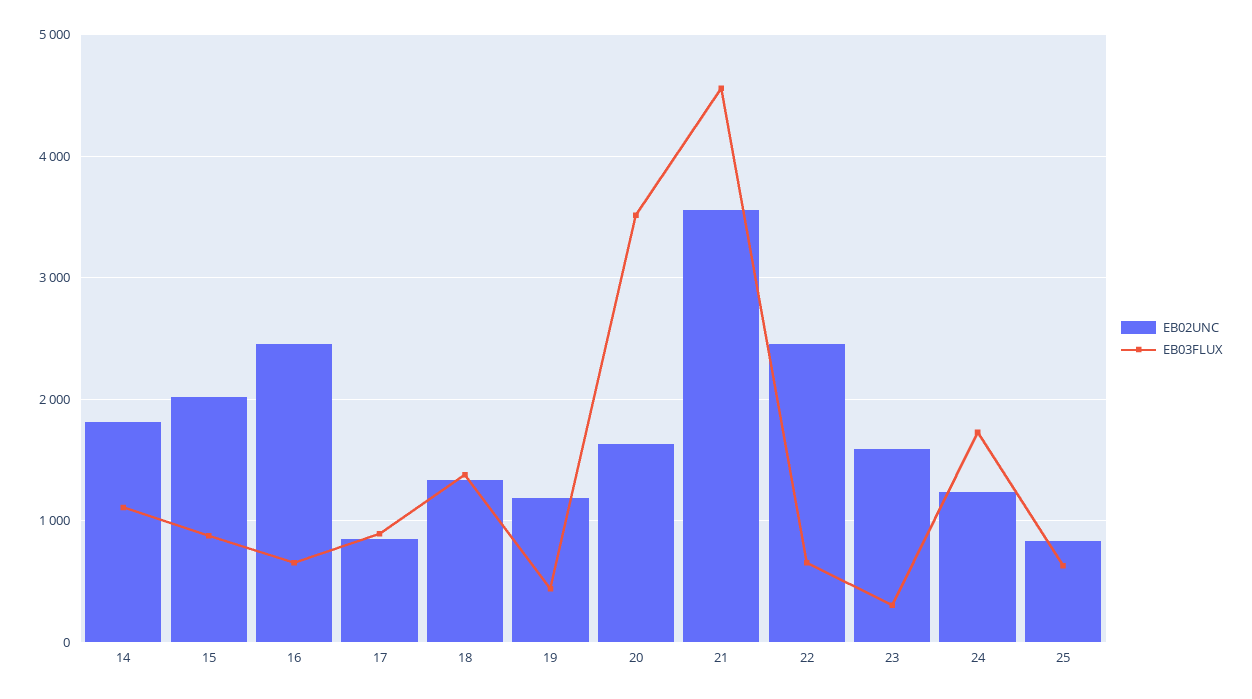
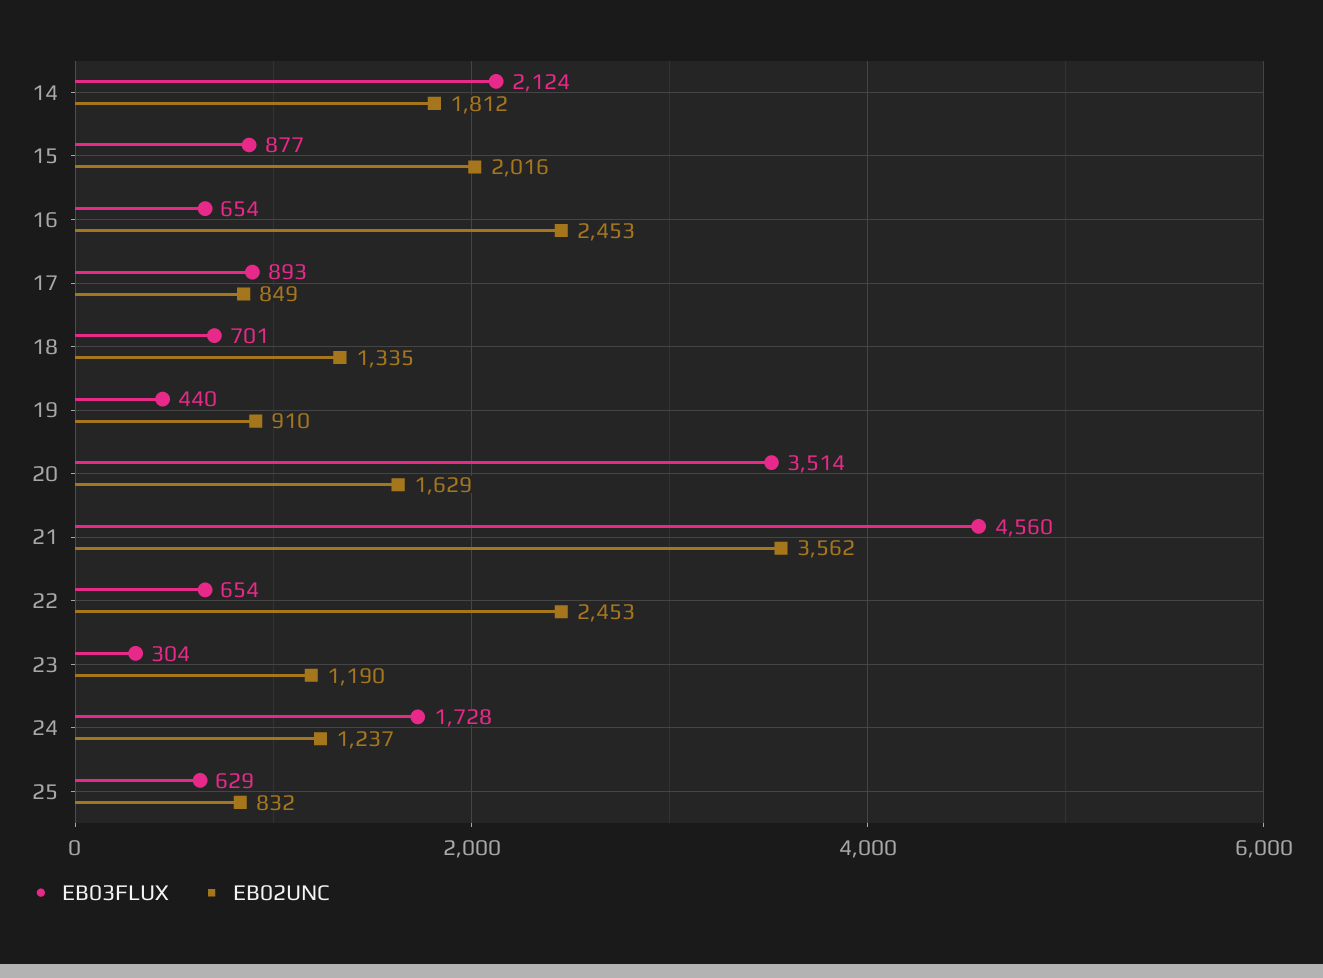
  {
    "EB02UNC": {
      "14": 1812,
      "15": 2016,
      "16": 2453,
      "17": 849,
      "18": 1335,
-     "19": 1200,
+     "19": 910,
      "20": 1629,
      "21": 3562,
      "22": 2453,
-     "23": 1600,
+     "23": 1190,
      "24": 1237,
      "25": 832
    },
    "EB03FLUX": {
-     "14": 1100,
+     "14": 2124,
      "15": 877,
      "16": 654,
      "17": 893,
-     "18": 1400,
+     "18": 701,
      "19": 440,
      "20": 3514,
      "21": 4560,
      "22": 654,
      "23": 304,
      "24": 1728,
      "25": 629
    }
  }

